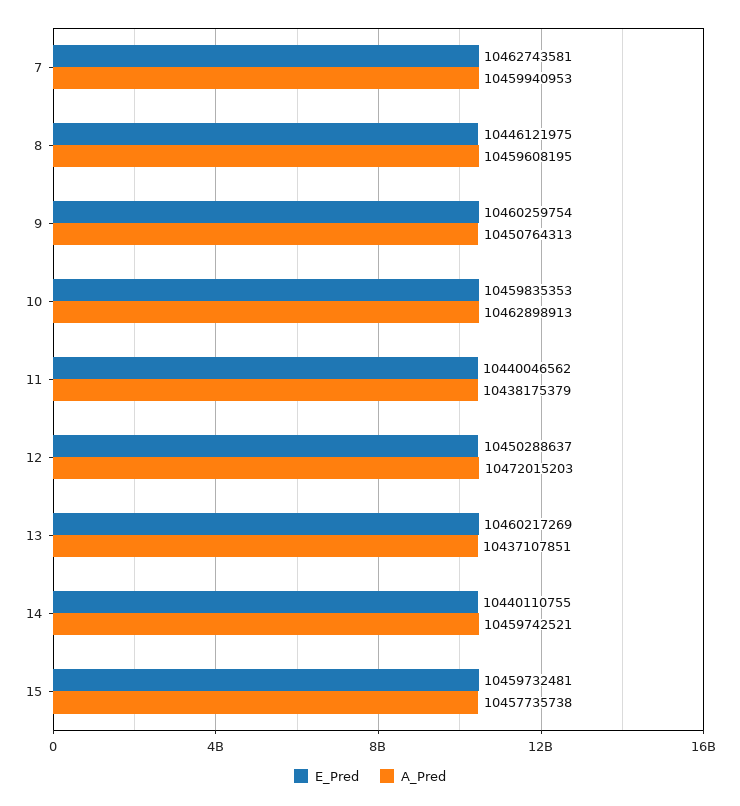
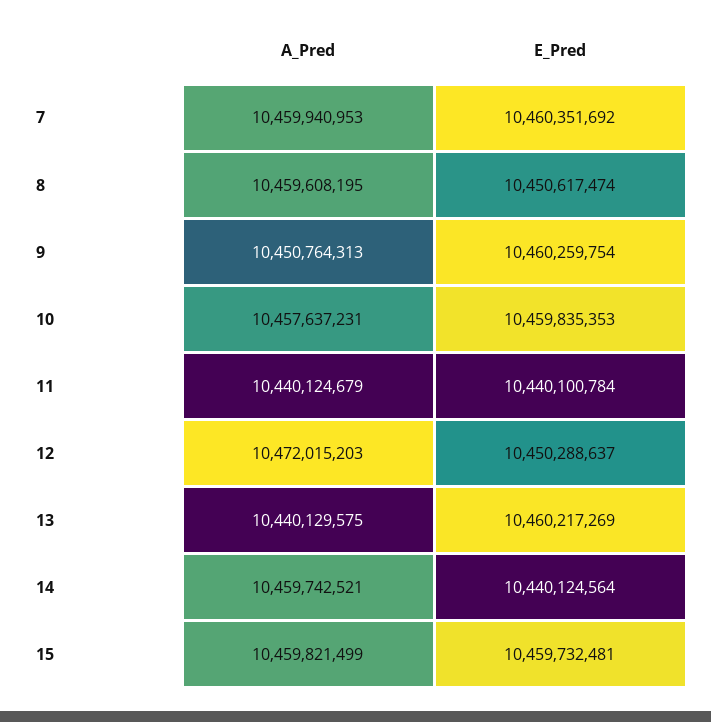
  {
    "E_Pred": {
-     "7": 10462743581,
+     "7": 10460351692,
-     "8": 10446121975,
+     "8": 10450617474,
      "9": 10460259754,
      "10": 10459835353,
-     "11": 10440046562,
+     "11": 10440100784,
      "12": 10450288637,
      "13": 10460217269,
-     "14": 10440110755,
+     "14": 10440124564,
      "15": 10459732481
    },
    "A_Pred": {
      "7": 10459940953,
      "8": 10459608195,
      "9": 10450764313,
-     "10": 10462898913,
+     "10": 10457637231,
-     "11": 10438175379,
+     "11": 10440124679,
      "12": 10472015203,
-     "13": 10437107851,
+     "13": 10440129575,
      "14": 10459742521,
-     "15": 10457735738
+     "15": 10459821499
    }
  }

